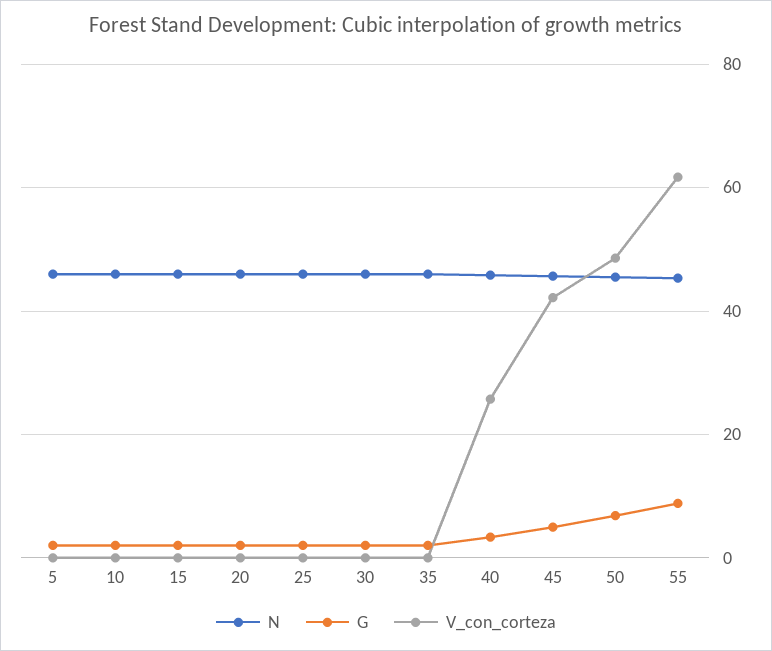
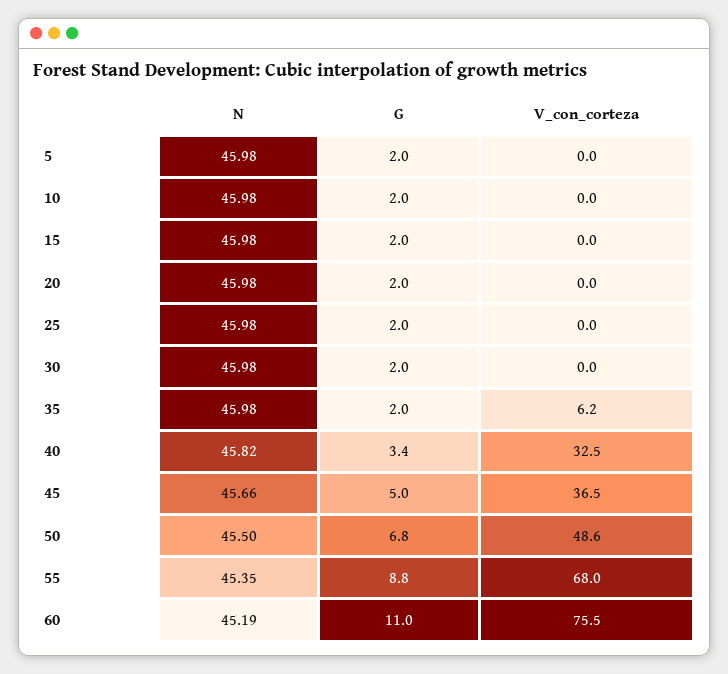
  {
    "N": {
      "5": 45.98,
      "10": 45.98,
      "15": 45.98,
      "20": 45.98,
      "25": 45.98,
      "30": 45.98,
      "35": 45.98,
      "40": 45.82,
      "45": 45.66,
      "50": 45.5,
-     "55": 45.35
+     "55": 45.35,
+     "60": 45.19
    },
    "G": {
      "5": 2,
      "10": 2,
      "15": 2,
      "20": 2,
      "25": 2,
      "30": 2,
      "35": 2,
      "40": 3.4,
      "45": 5,
      "50": 6.8,
-     "55": 8.8
+     "55": 8.8,
+     "60": 11
    },
    "V_con_corteza": {
      "5": 0,
      "10": 0,
      "15": 0,
      "20": 0,
      "25": 0,
      "30": 0,
-     "35": 0,
+     "35": 6.2,
-     "40": 26,
+     "40": 32.5,
-     "45": 42,
+     "45": 36.5,
      "50": 48.6,
-     "55": 62
+     "55": 68,
+     "60": 75.5
    }
  }

